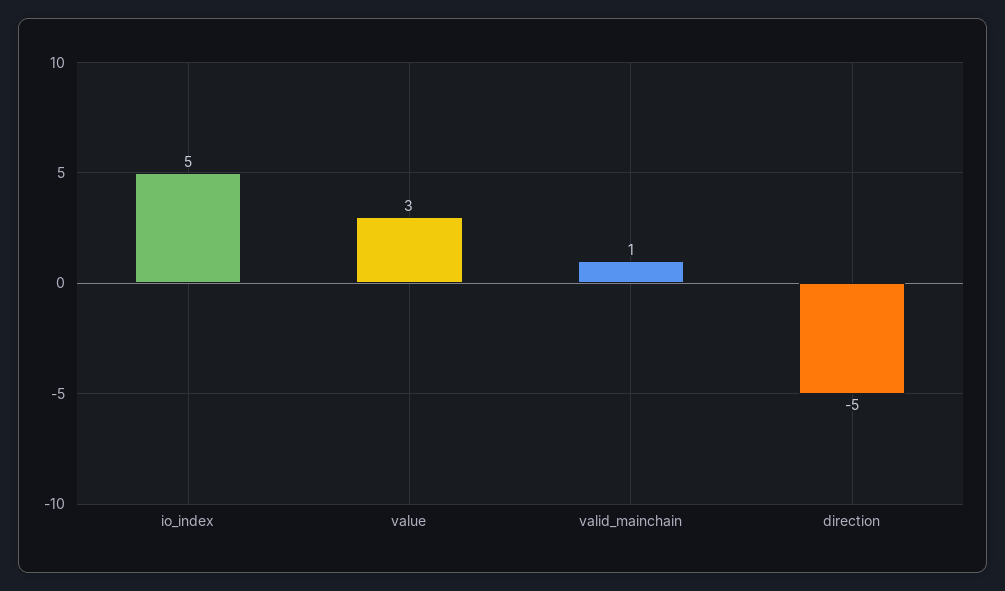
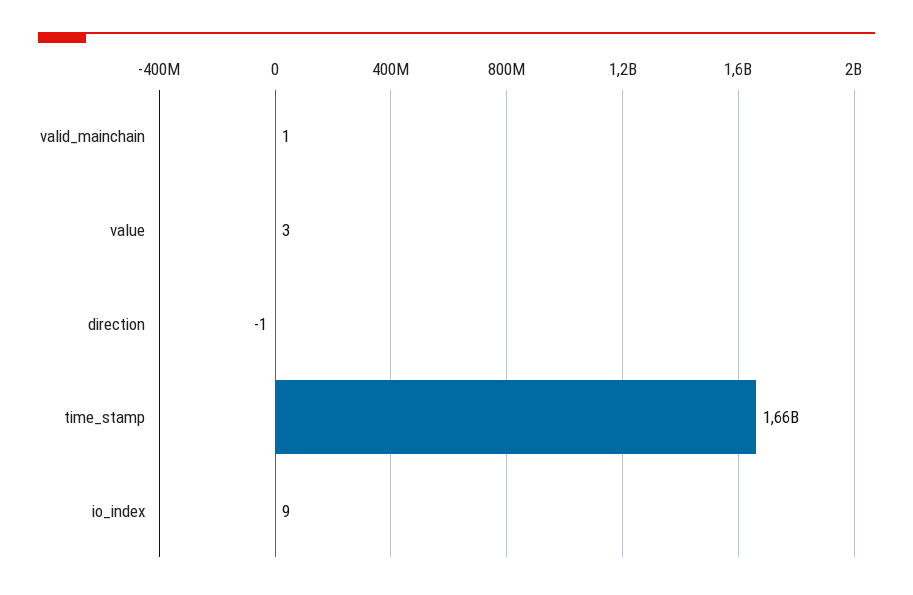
  {
-   "io_index": 5,
+   "io_index": 9,
    "value": 3,
    "valid_mainchain": 1,
-   "direction": -5
+   "direction": -1,
+   "time_stamp": 1660000000
  }

